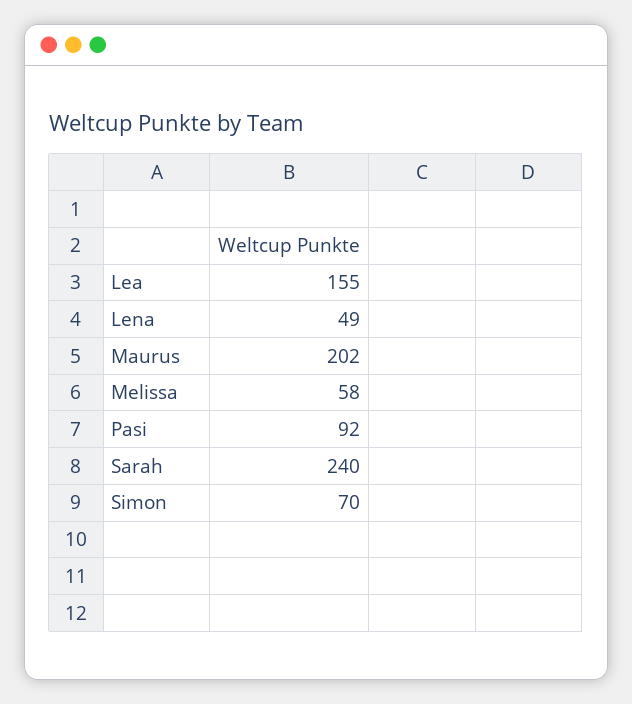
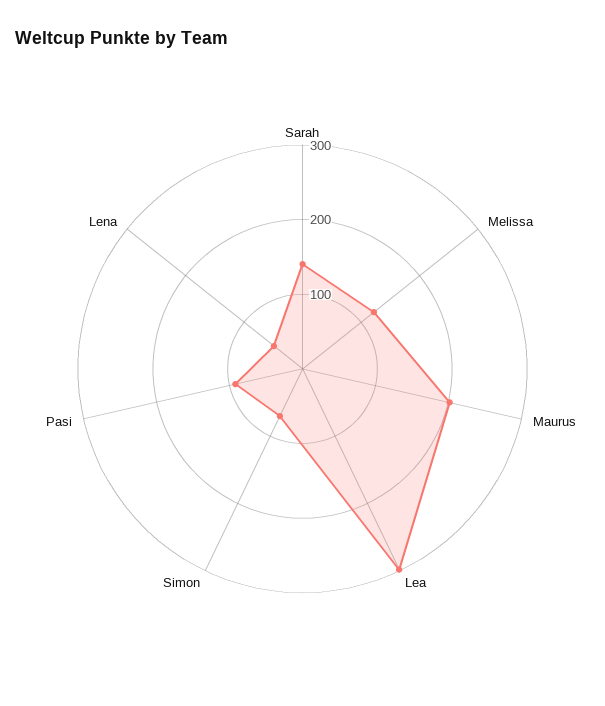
  {
-   "Lea": 155,
+   "Lea": 300,
    "Lena": 49,
    "Maurus": 202,
-   "Melissa": 58,
+   "Melissa": 120,
    "Pasi": 92,
-   "Sarah": 240,
+   "Sarah": 140,
    "Simon": 70
  }

